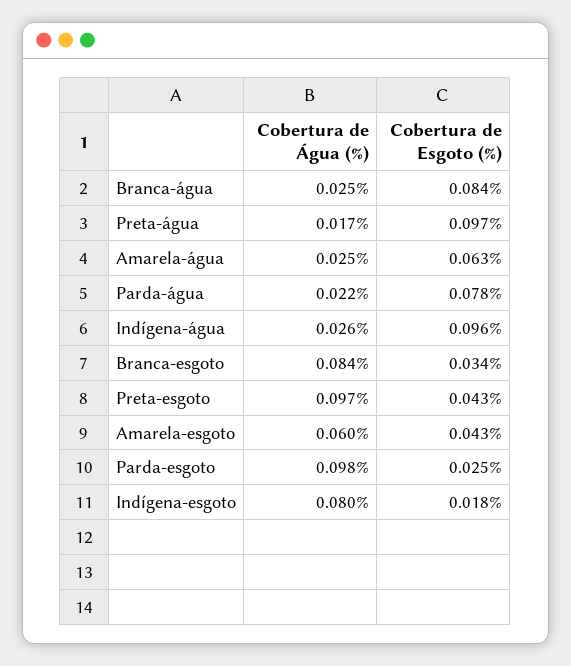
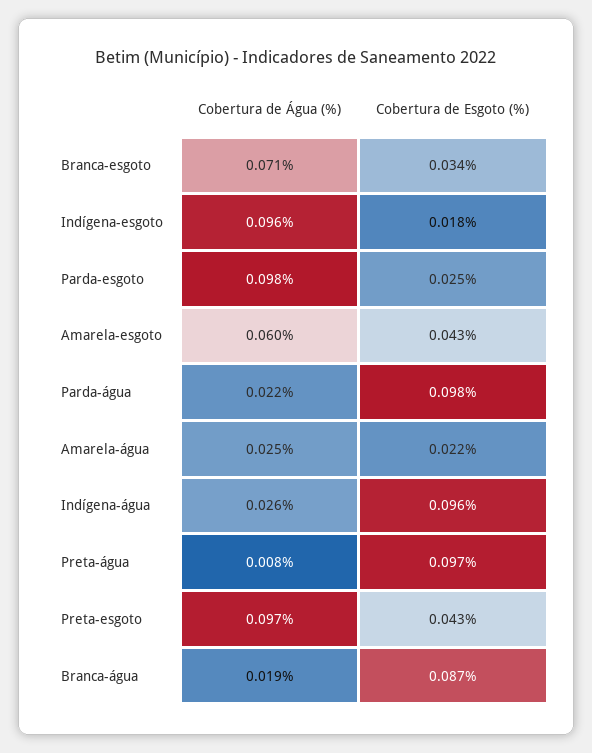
  {
    "Cobertura de Água (%)": {
-     "Branca-água": 0.025,
+     "Branca-água": 0.019,
-     "Preta-água": 0.017,
+     "Preta-água": 0.008,
      "Amarela-água": 0.025,
      "Parda-água": 0.022,
      "Indígena-água": 0.026,
-     "Branca-esgoto": 0.084,
+     "Branca-esgoto": 0.071,
      "Preta-esgoto": 0.097,
      "Amarela-esgoto": 0.06,
      "Parda-esgoto": 0.098,
-     "Indígena-esgoto": 0.08
+     "Indígena-esgoto": 0.096
    },
    "Cobertura de Esgoto (%)": {
-     "Branca-água": 0.084,
+     "Branca-água": 0.087,
      "Preta-água": 0.097,
-     "Amarela-água": 0.063,
+     "Amarela-água": 0.022,
-     "Parda-água": 0.078,
+     "Parda-água": 0.098,
      "Indígena-água": 0.096,
      "Branca-esgoto": 0.034,
      "Preta-esgoto": 0.043,
      "Amarela-esgoto": 0.043,
      "Parda-esgoto": 0.025,
      "Indígena-esgoto": 0.018
    }
  }

